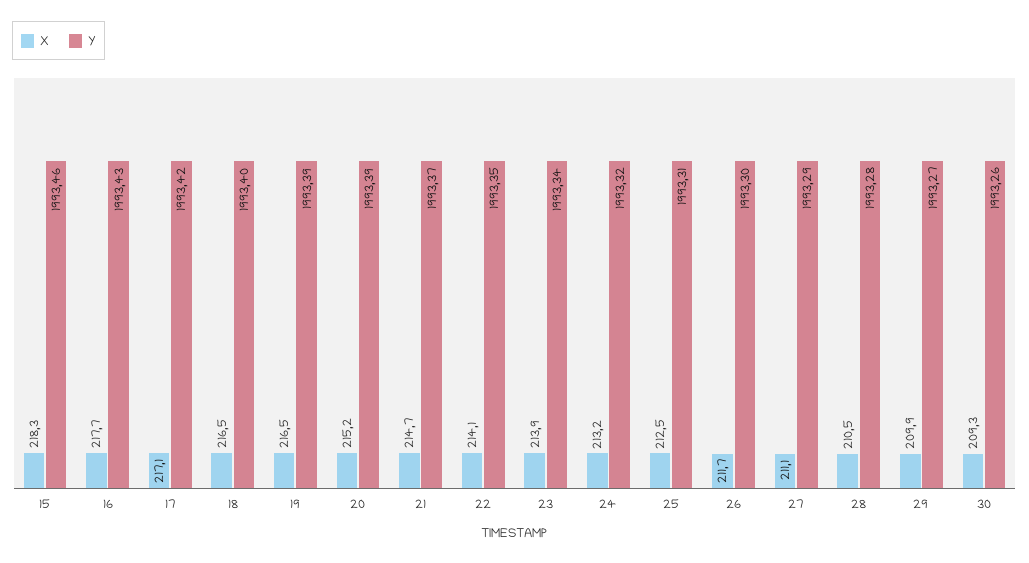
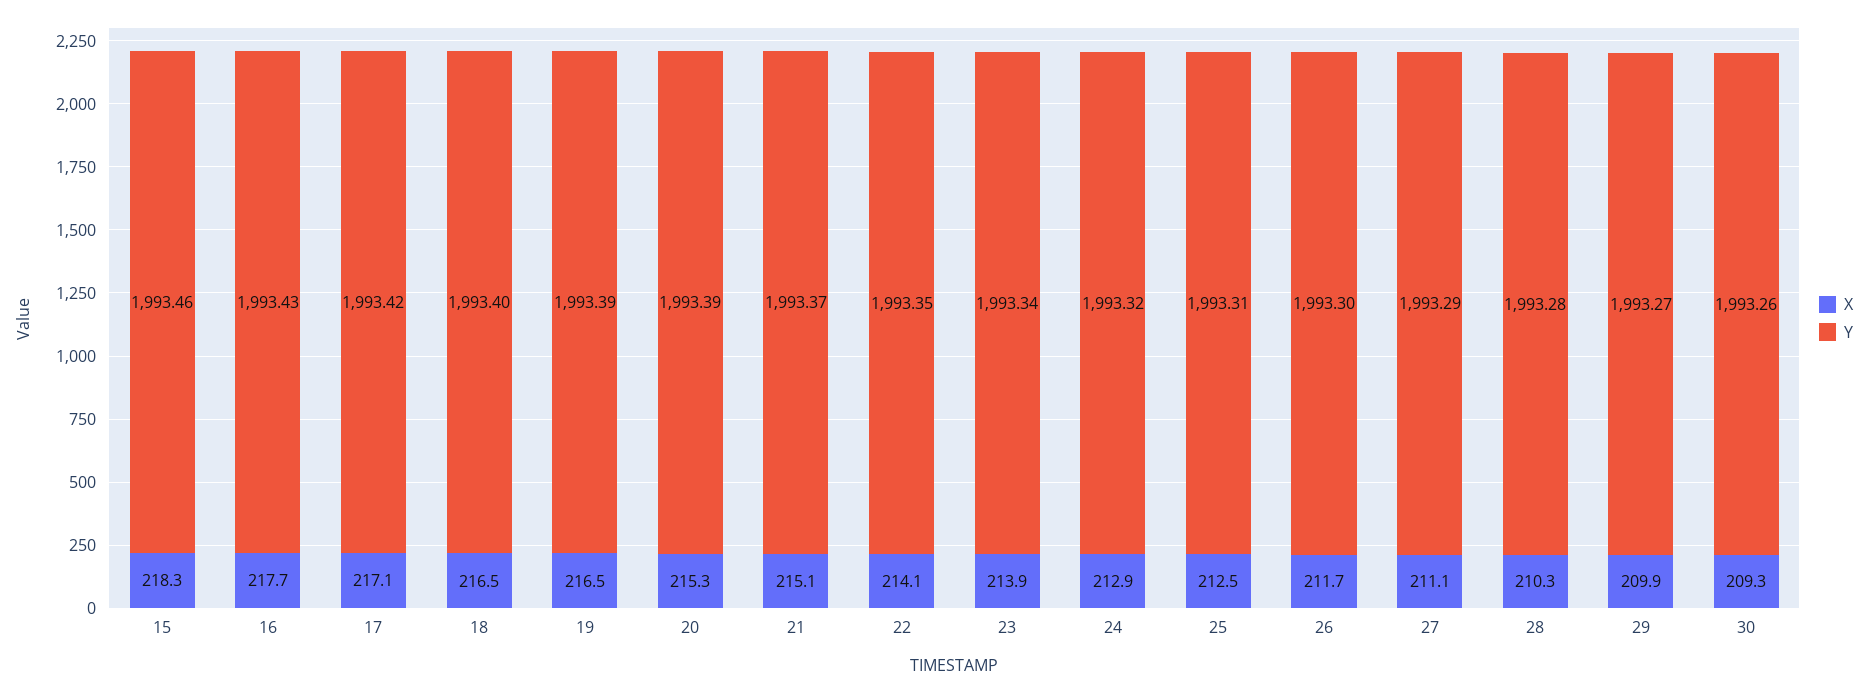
  {
    "X": {
      "15": 218.3,
      "16": 217.7,
      "17": 217.1,
      "18": 216.5,
      "19": 216.5,
-     "20": 215.2,
+     "20": 215.3,
-     "21": 214.7,
+     "21": 215.1,
      "22": 214.1,
      "23": 213.9,
-     "24": 213.2,
+     "24": 212.9,
      "25": 212.5,
      "26": 211.7,
      "27": 211.1,
-     "28": 210.5,
+     "28": 210.3,
      "29": 209.9,
      "30": 209.3
    },
    "Y": {
      "15": 1993.46,
      "16": 1993.43,
      "17": 1993.42,
      "18": 1993.4,
      "19": 1993.39,
      "20": 1993.39,
      "21": 1993.37,
      "22": 1993.35,
      "23": 1993.34,
      "24": 1993.32,
      "25": 1993.31,
      "26": 1993.3,
      "27": 1993.29,
      "28": 1993.28,
      "29": 1993.27,
      "30": 1993.26
    }
  }

